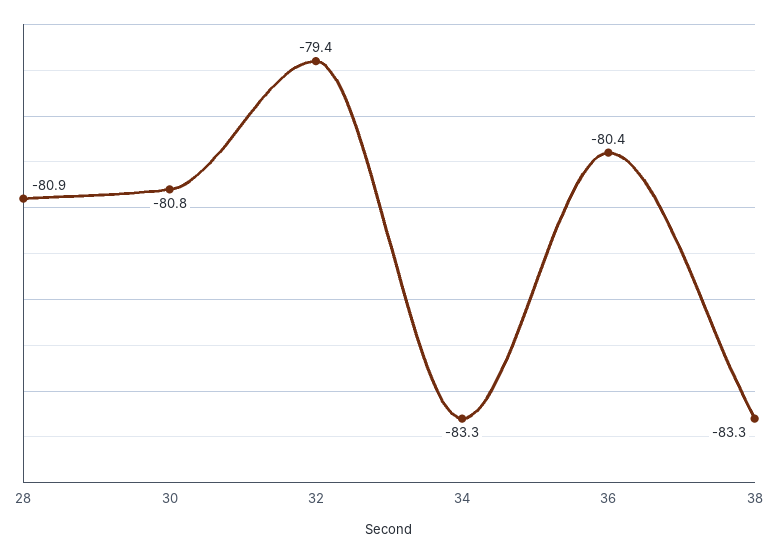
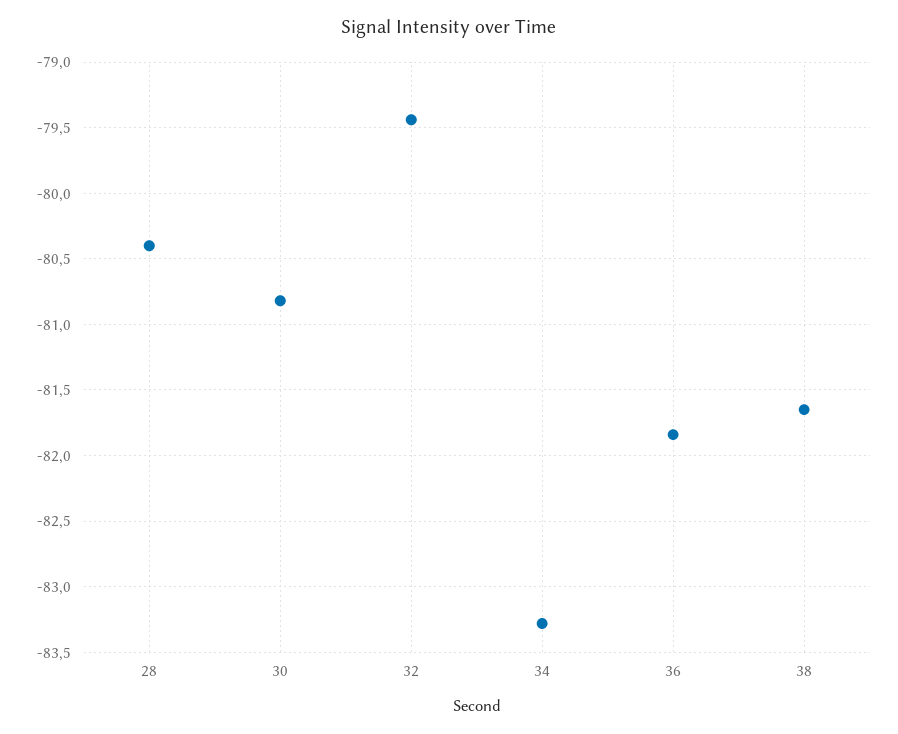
  {
-   "28": -80.9,
+   "28": -80.4,
    "30": -80.8,
    "32": -79.4,
    "34": -83.3,
-   "36": -80.4,
+   "36": -81.85,
-   "38": -83.3
+   "38": -81.65
  }

